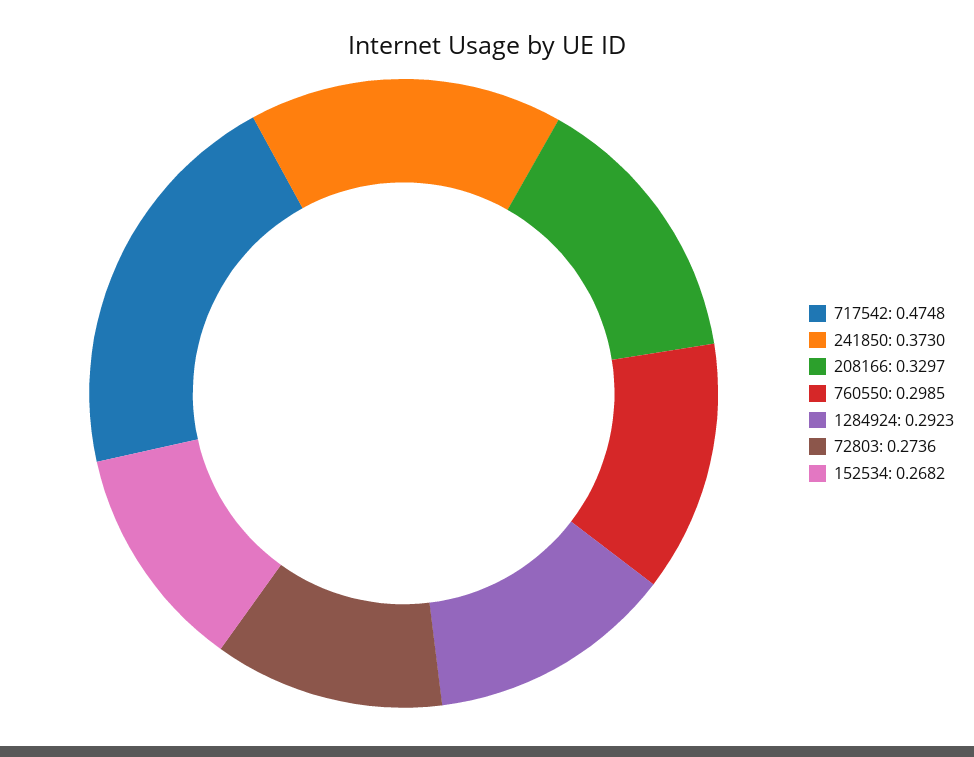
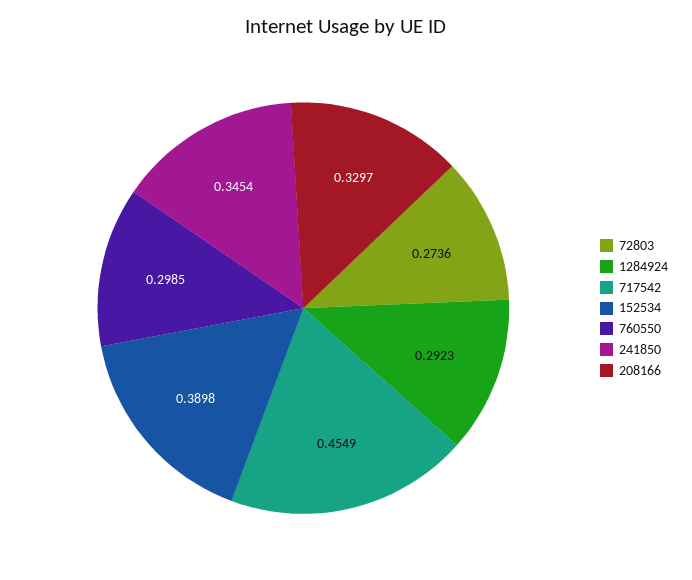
  {
-   "717542": 0.4748,
+   "717542": 0.4549,
-   "241850": 0.373,
+   "241850": 0.3454,
    "208166": 0.3297,
    "760550": 0.2985,
    "1284924": 0.2923,
    "72803": 0.2736,
-   "152534": 0.2682
+   "152534": 0.3898
  }

